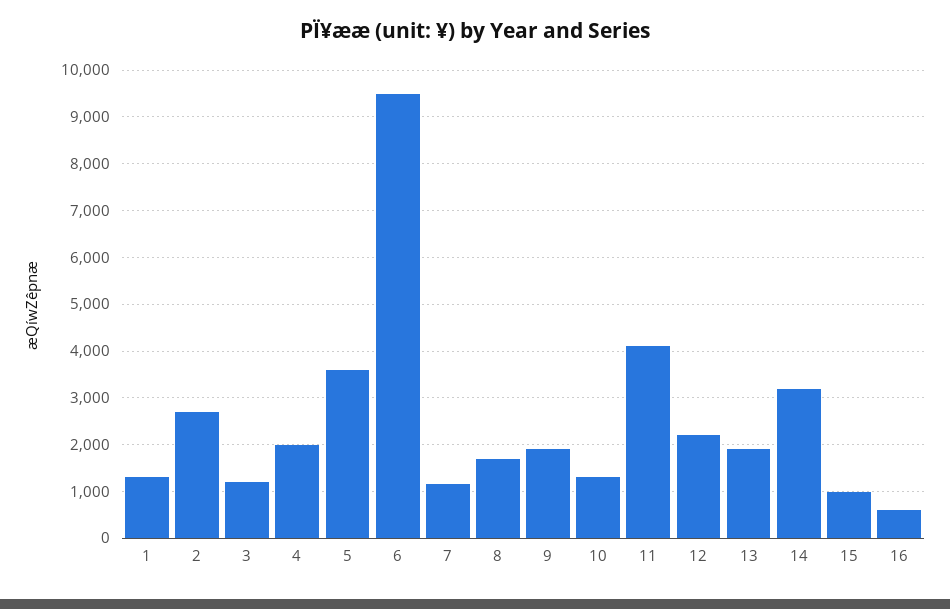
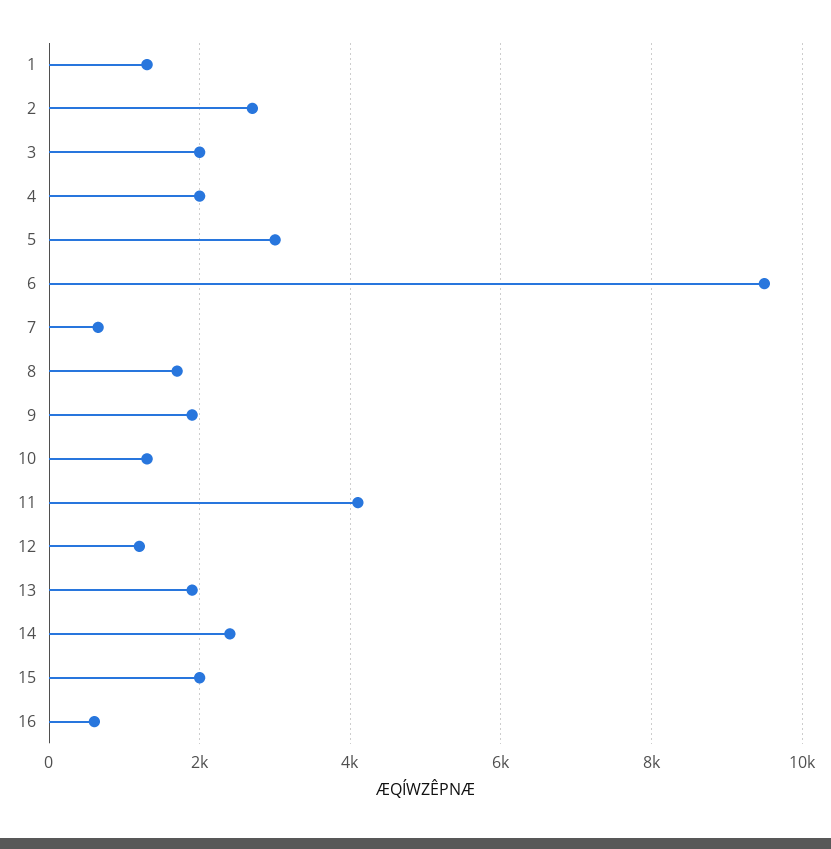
  {
    "1": 1400,
    "2": 2800,
-   "3": 1200,
+   "3": 2000,
    "4": 2000,
-   "5": 3600,
+   "5": 3000,
    "6": 9600,
-   "7": 1200,
+   "7": 600,
    "8": 1800,
    "9": 2000,
    "10": 1400,
    "11": 4200,
-   "12": 2200,
+   "12": 1200,
    "13": 2000,
-   "14": 3200,
+   "14": 2400,
-   "15": 1000,
+   "15": 2000,
    "16": 600
  }

